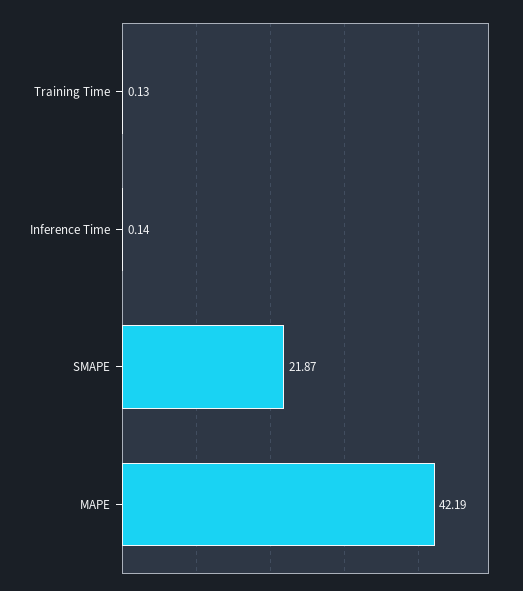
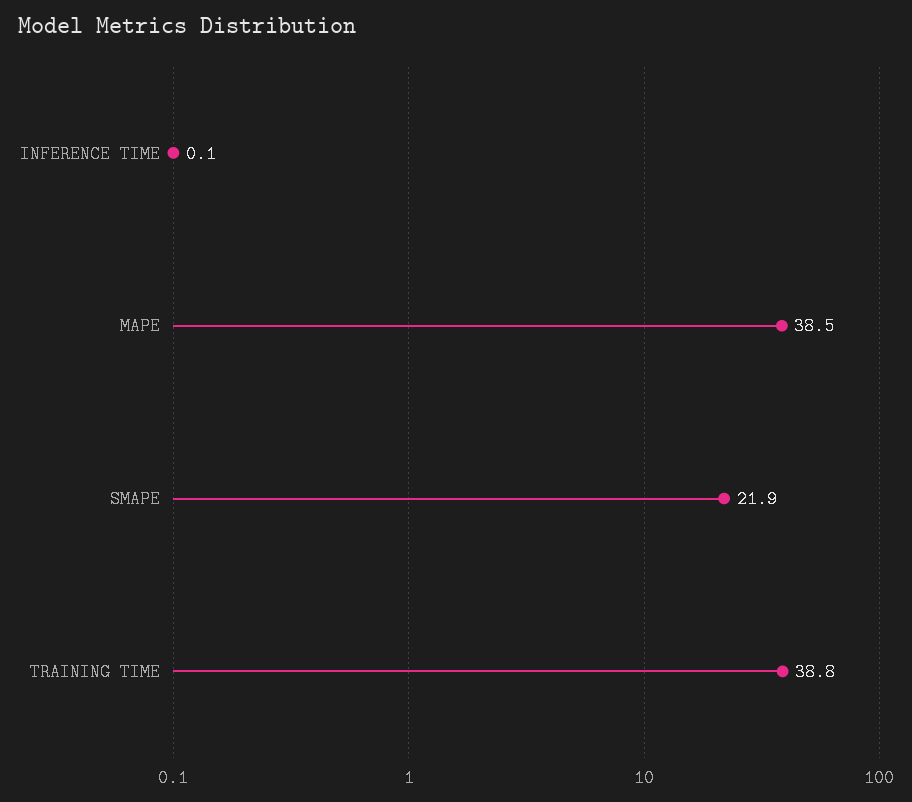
  {
-   "Training Time": 0.13,
+   "Training Time": 38.8,
    "Inference Time": 0.14,
    "SMAPE": 21.87,
-   "MAPE": 42.19
+   "MAPE": 38.5
  }

